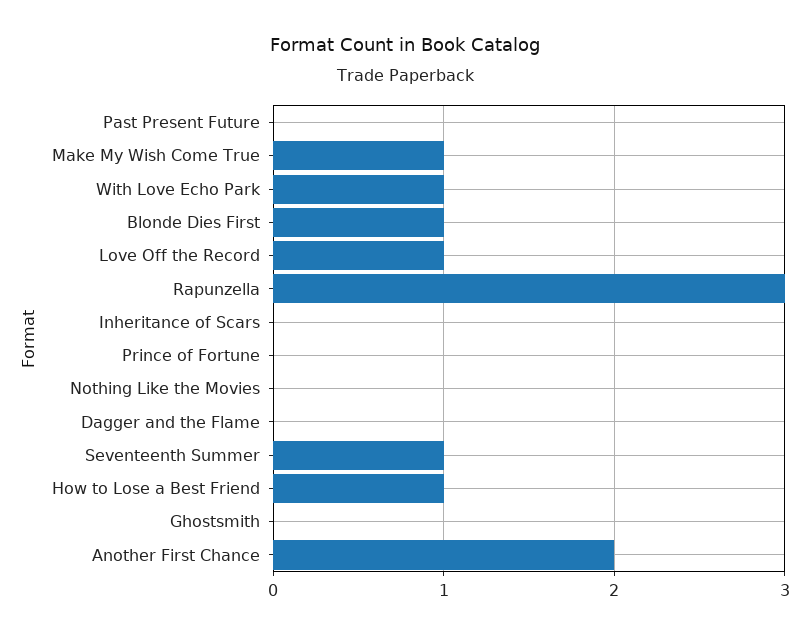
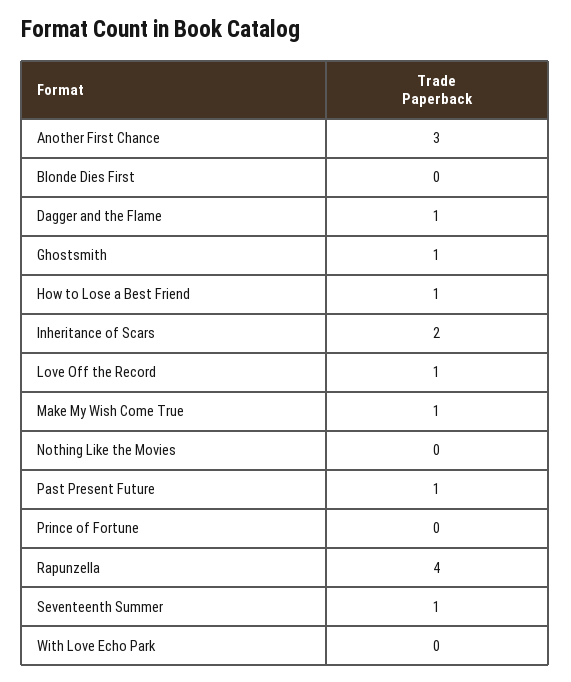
  {
-   "Past Present Future": 0,
+   "Past Present Future": 1,
    "Make My Wish Come True": 1,
-   "With Love Echo Park": 1,
+   "With Love Echo Park": 0,
-   "Blonde Dies First": 1,
+   "Blonde Dies First": 0,
    "Love Off the Record": 1,
-   "Rapunzella": 3,
+   "Rapunzella": 4,
-   "Inheritance of Scars": 0,
+   "Inheritance of Scars": 2,
    "Prince of Fortune": 0,
    "Nothing Like the Movies": 0,
-   "Dagger and the Flame": 0,
+   "Dagger and the Flame": 1,
    "Seventeenth Summer": 1,
    "How to Lose a Best Friend": 1,
-   "Ghostsmith": 0,
+   "Ghostsmith": 1,
-   "Another First Chance": 2
+   "Another First Chance": 3
  }

